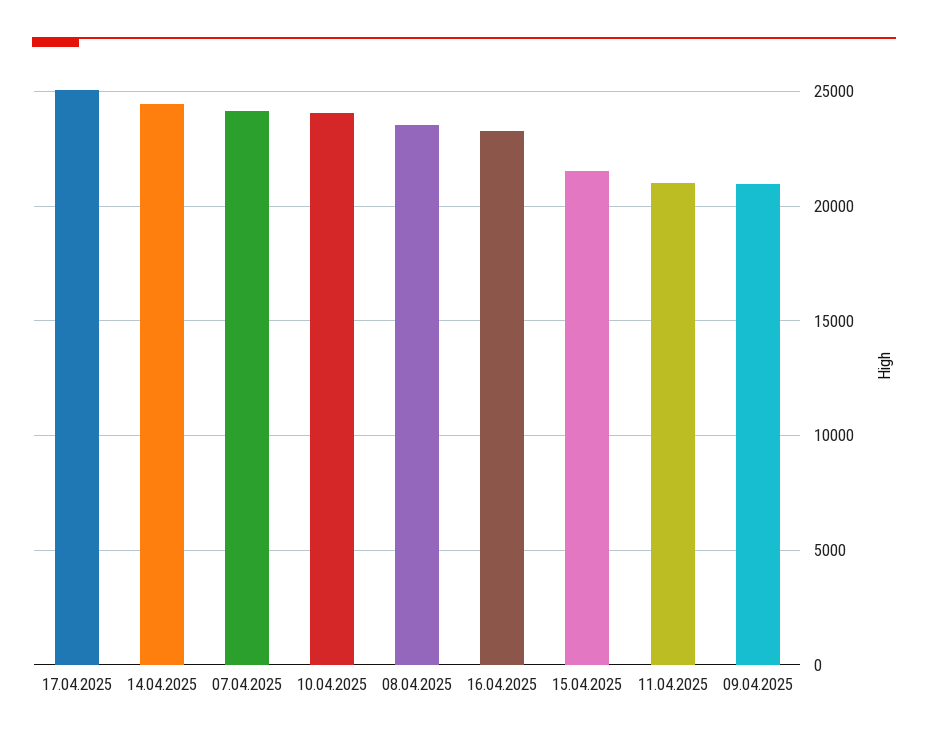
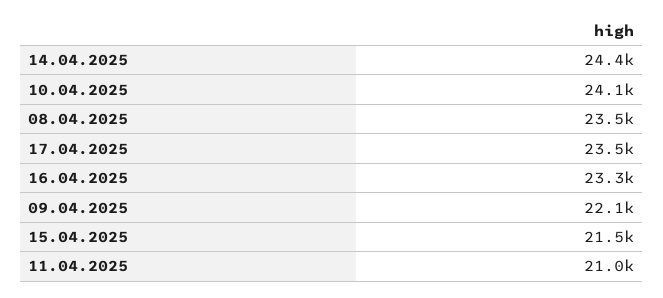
  {
-   "17.04.2025": 25000,
+   "17.04.2025": 23500,
    "14.04.2025": 24400,
-   "07.04.2025": 24000,
    "10.04.2025": 24100,
    "08.04.2025": 23500,
    "16.04.2025": 23300,
    "15.04.2025": 21500,
    "11.04.2025": 21000,
-   "09.04.2025": 21000
+   "09.04.2025": 22100
  }

